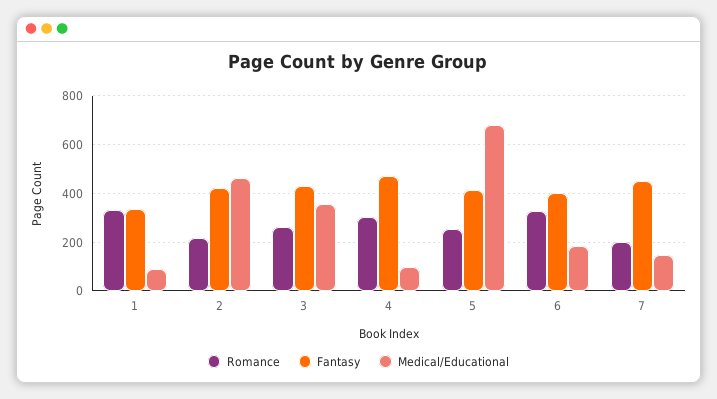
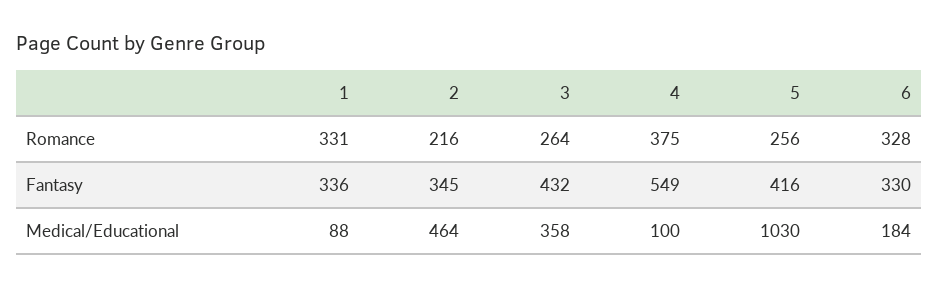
  {
    "Romance": {
      "1": 331,
      "2": 216,
      "3": 264,
-     "4": 300,
+     "4": 375,
      "5": 256,
-     "6": 328,
+     "6": 328
-     "7": 200
    },
    "Fantasy": {
      "1": 336,
-     "2": 425,
+     "2": 345,
      "3": 432,
-     "4": 475,
+     "4": 549,
      "5": 416,
-     "6": 400,
+     "6": 330
-     "7": 450
    },
    "Medical/Educational": {
      "1": 88,
      "2": 464,
      "3": 358,
      "4": 100,
-     "5": 675,
+     "5": 1030,
-     "6": 184,
+     "6": 184
-     "7": 150
    }
  }

